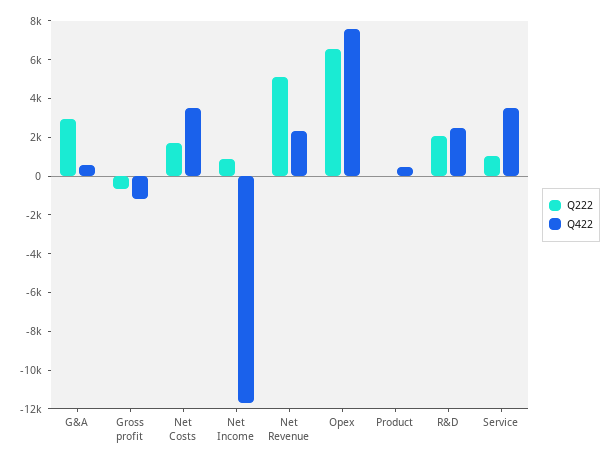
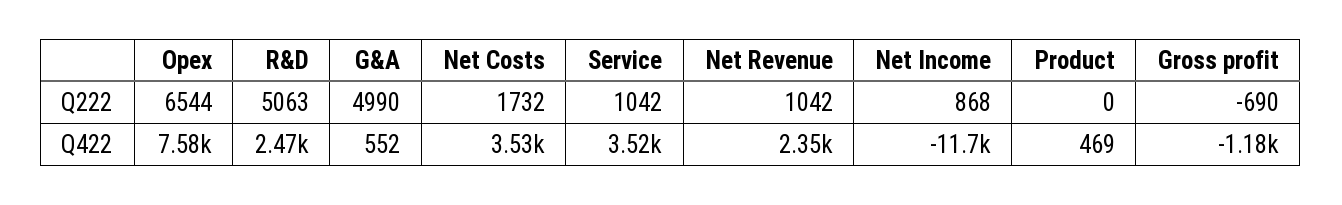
  {
    "Q222": {
-     "G&A": 3000,
+     "G&A": 4990,
      "Gross profit": -690,
      "Net Costs": 1732,
      "Net Income": 868,
-     "Net Revenue": 5000,
+     "Net Revenue": 1042,
      "Opex": 6544,
      "Product": 0,
-     "R&D": 2000,
+     "R&D": 5063,
      "Service": 1042
    },
    "Q422": {
      "G&A": 552,
      "Gross profit": -1180,
      "Net Costs": 3530,
      "Net Income": -11700,
      "Net Revenue": 2350,
      "Opex": 7580,
      "Product": 469,
      "R&D": 2470,
      "Service": 3520
    }
  }

